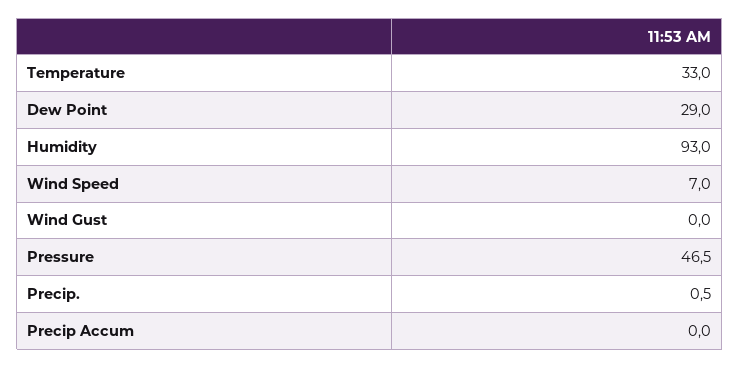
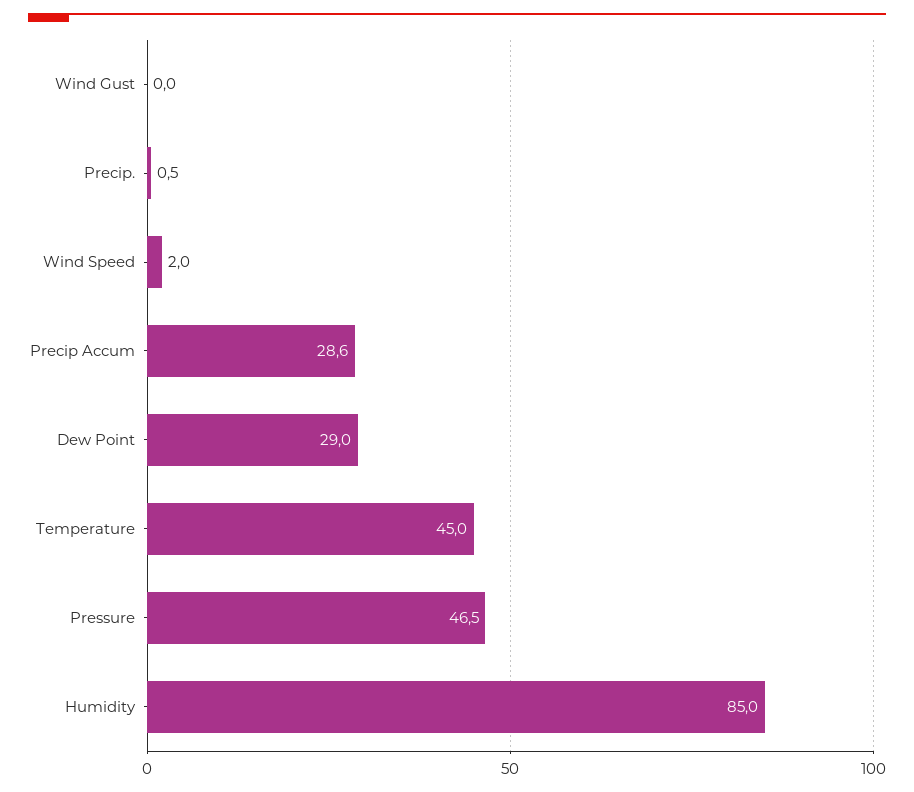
  {
-   "Temperature": 33,
+   "Temperature": 45,
    "Dew Point": 29,
-   "Humidity": 93,
+   "Humidity": 85,
-   "Wind Speed": 7,
+   "Wind Speed": 2,
    "Wind Gust": 0,
    "Pressure": 46.5,
    "Precip.": 0.5,
-   "Precip Accum": 0
+   "Precip Accum": 28.6
  }

